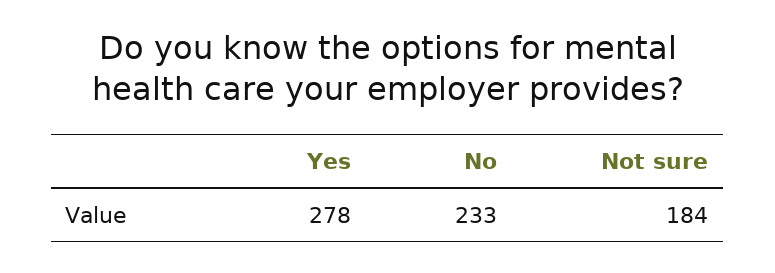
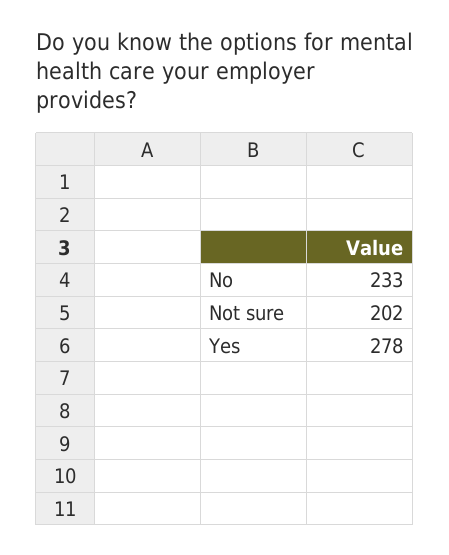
  {
    "Yes": 278,
    "No": 233,
-   "Not sure": 184
+   "Not sure": 202
  }

